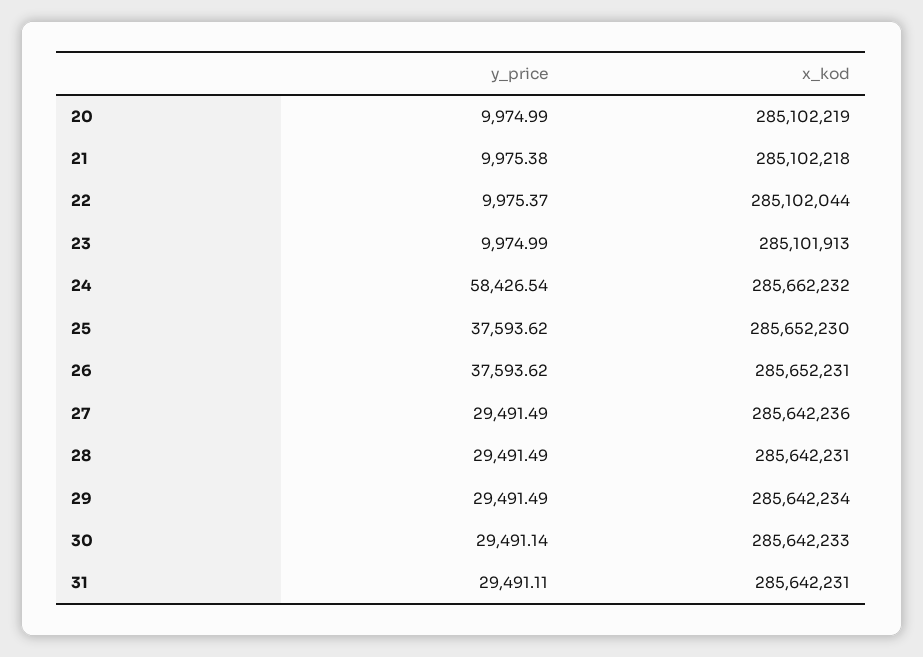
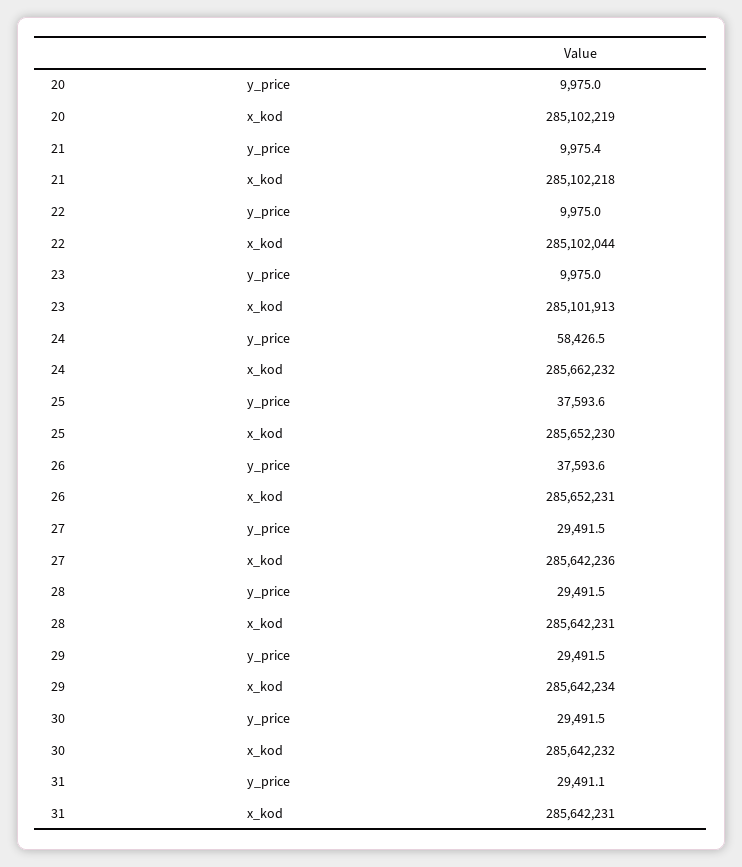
  {
    "y_price": {
      "20": 9974.99,
      "21": 9975.38,
-     "22": 9975.37,
+     "22": 9975,
      "23": 9974.99,
      "24": 58426.54,
      "25": 37593.62,
      "26": 37593.62,
      "27": 29491.49,
      "28": 29491.49,
      "29": 29491.49,
-     "30": 29491.14,
+     "30": 29491.5,
      "31": 29491.11
    },
    "x_kod": {
      "20": 285102219,
      "21": 285102218,
      "22": 285102044,
      "23": 285101913,
      "24": 285662232,
      "25": 285652230,
      "26": 285652231,
      "27": 285642236,
      "28": 285642231,
      "29": 285642234,
-     "30": 285642233,
+     "30": 285642232,
      "31": 285642231
    }
  }

